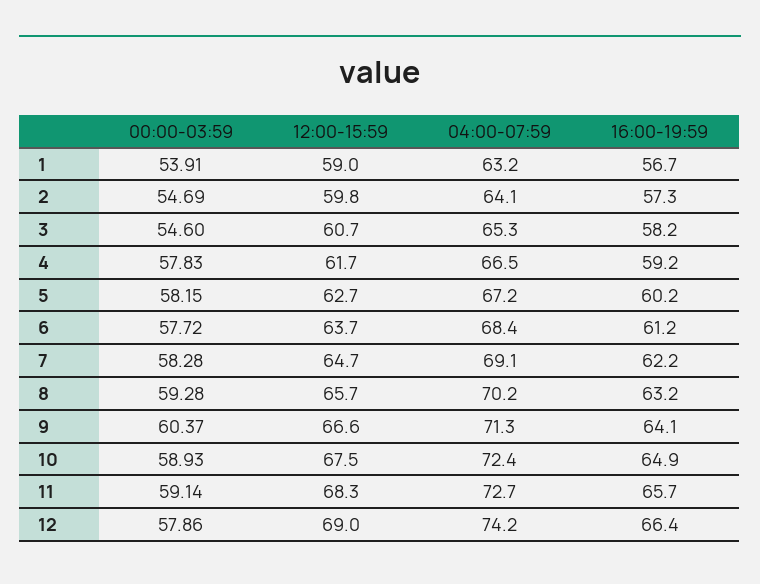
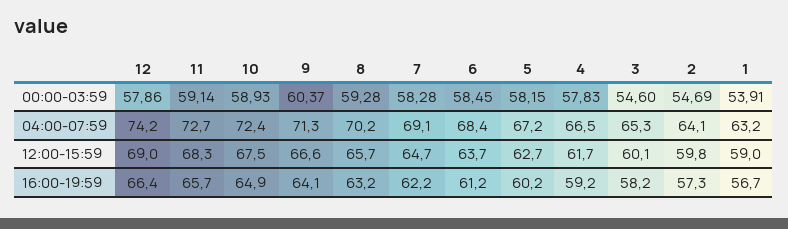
  {
    "00:00-03:59": {
      "1": 53.91,
      "2": 54.69,
      "3": 54.6,
      "4": 57.83,
      "5": 58.15,
-     "6": 57.72,
+     "6": 58.45,
      "7": 58.28,
      "8": 59.28,
      "9": 60.37,
      "10": 58.93,
      "11": 59.14,
      "12": 57.86
    },
    "12:00-15:59": {
      "1": 59,
      "2": 59.8,
-     "3": 60.7,
+     "3": 60.1,
      "4": 61.7,
      "5": 62.7,
      "6": 63.7,
      "7": 64.7,
      "8": 65.7,
      "9": 66.6,
      "10": 67.5,
      "11": 68.3,
      "12": 69
    },
    "04:00-07:59": {
      "1": 63.2,
      "2": 64.1,
      "3": 65.3,
      "4": 66.5,
      "5": 67.2,
      "6": 68.4,
      "7": 69.1,
      "8": 70.2,
      "9": 71.3,
      "10": 72.4,
      "11": 72.7,
      "12": 74.2
    },
    "16:00-19:59": {
      "1": 56.7,
      "2": 57.3,
      "3": 58.2,
      "4": 59.2,
      "5": 60.2,
      "6": 61.2,
      "7": 62.2,
      "8": 63.2,
      "9": 64.1,
      "10": 64.9,
      "11": 65.7,
      "12": 66.4
    }
  }

